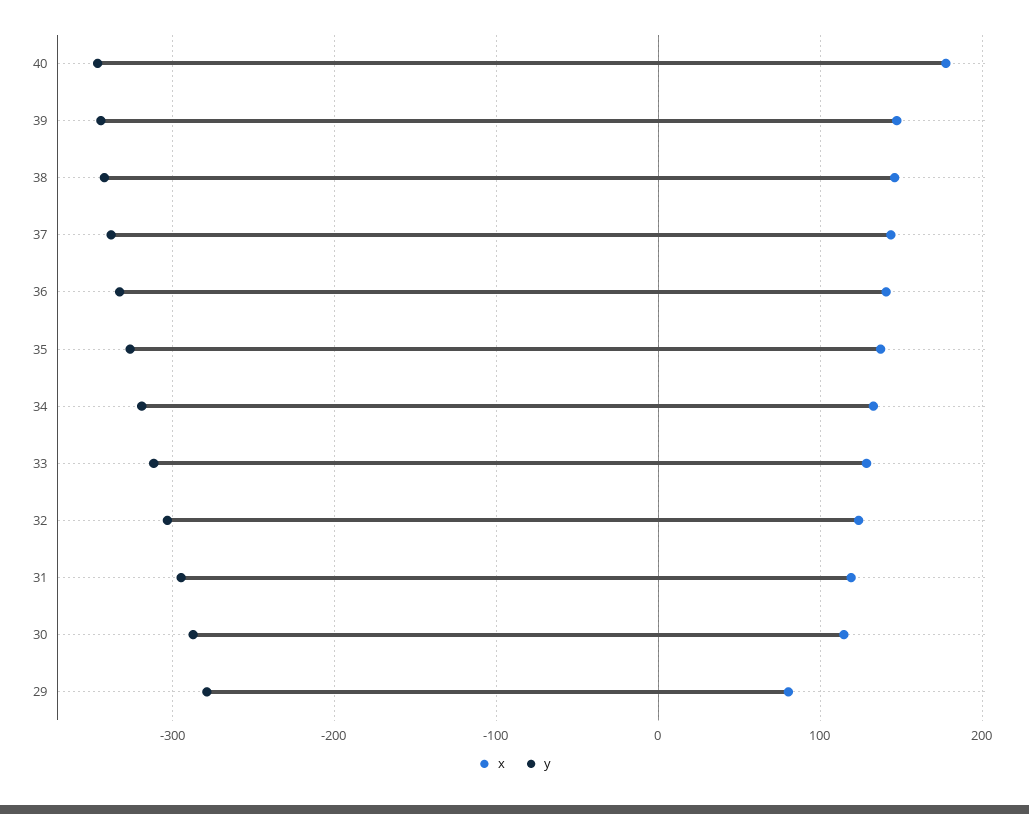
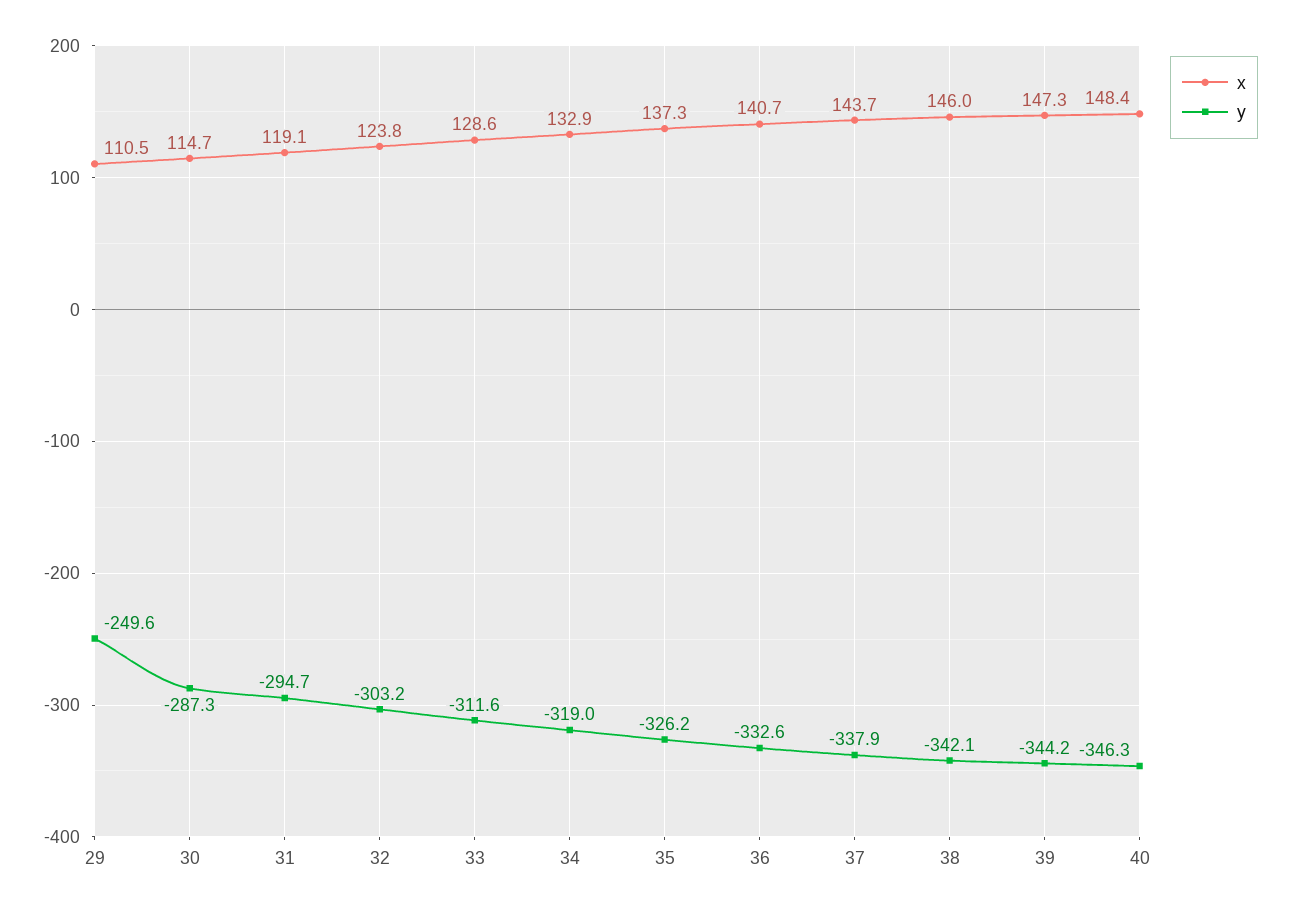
  {
    "x": {
-     "40": 180,
+     "40": 148.4,
      "39": 147.3,
      "38": 146,
      "37": 143.7,
      "36": 140.7,
      "35": 137.3,
      "34": 132.9,
      "33": 128.6,
      "32": 123.8,
      "31": 119.1,
      "30": 114.7,
-     "29": 80
+     "29": 110.5
    },
    "y": {
      "40": -346.3,
      "39": -344.2,
      "38": -342.1,
      "37": -337.9,
      "36": -332.6,
      "35": -326.2,
      "34": -319,
      "33": -311.6,
      "32": -303.2,
      "31": -294.7,
      "30": -287.3,
-     "29": -280
+     "29": -249.6
    }
  }

